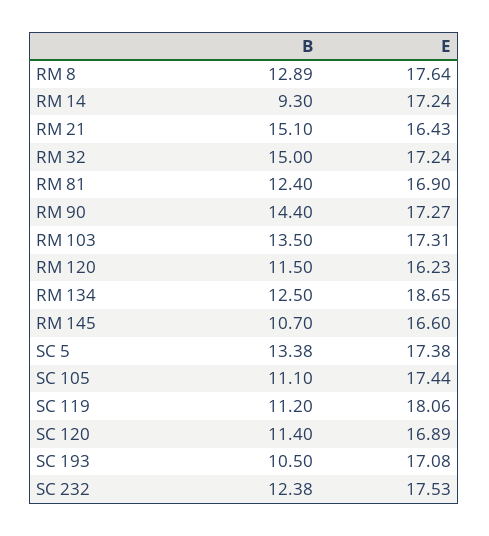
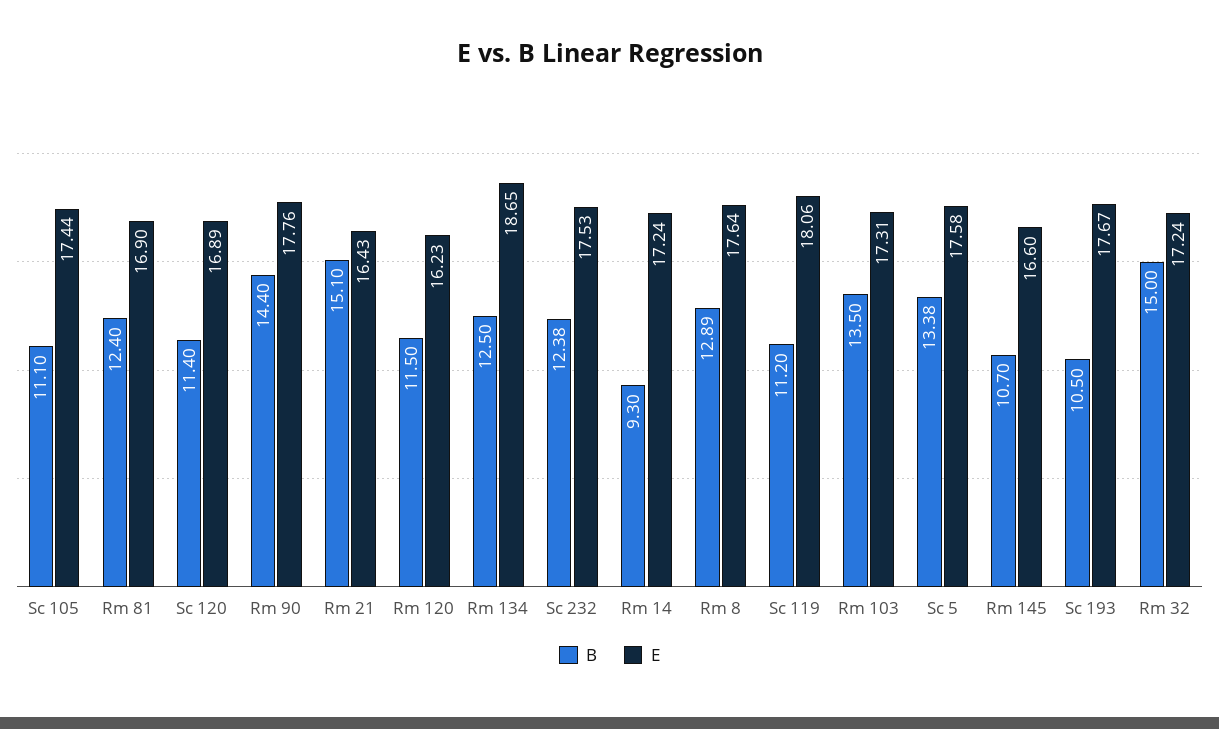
  {
    "B": {
      "RM 8": 12.89,
      "RM 14": 9.3,
      "RM 21": 15.1,
      "RM 32": 15,
      "RM 81": 12.4,
      "RM 90": 14.4,
      "RM 103": 13.5,
      "RM 120": 11.5,
      "RM 134": 12.5,
      "RM 145": 10.7,
      "SC 5": 13.38,
      "SC 105": 11.1,
      "SC 119": 11.2,
      "SC 120": 11.4,
      "SC 193": 10.5,
      "SC 232": 12.38
    },
    "E": {
      "RM 8": 17.64,
      "RM 14": 17.24,
      "RM 21": 16.43,
      "RM 32": 17.24,
      "RM 81": 16.9,
-     "RM 90": 17.27,
+     "RM 90": 17.76,
      "RM 103": 17.31,
      "RM 120": 16.23,
      "RM 134": 18.65,
      "RM 145": 16.6,
-     "SC 5": 17.38,
+     "SC 5": 17.58,
      "SC 105": 17.44,
      "SC 119": 18.06,
      "SC 120": 16.89,
-     "SC 193": 17.08,
+     "SC 193": 17.67,
      "SC 232": 17.53
    }
  }

